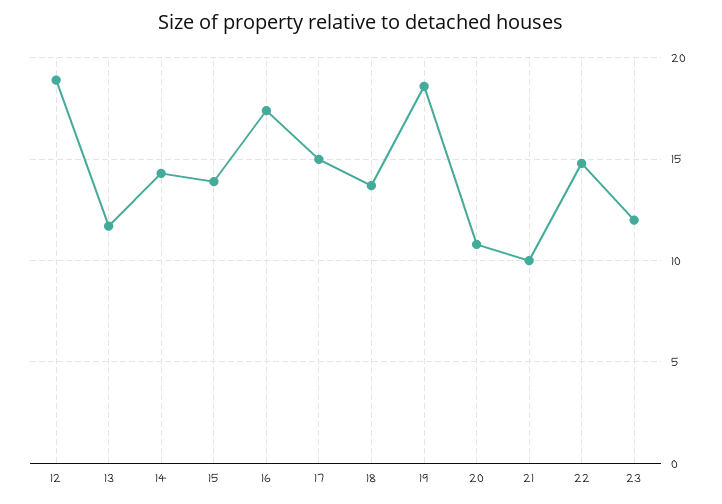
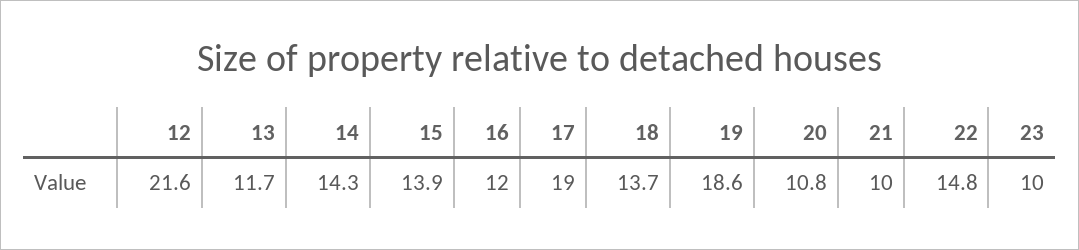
  {
-   "12": 19,
+   "12": 21.6,
    "13": 11.7,
    "14": 14.3,
    "15": 13.9,
-   "16": 17.5,
+   "16": 12,
-   "17": 15,
+   "17": 19,
    "18": 13.7,
    "19": 18.6,
    "20": 10.8,
    "21": 10,
    "22": 14.8,
-   "23": 12
+   "23": 10
  }

